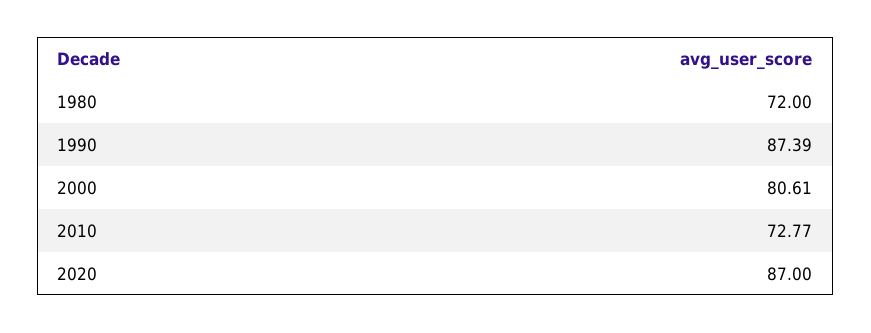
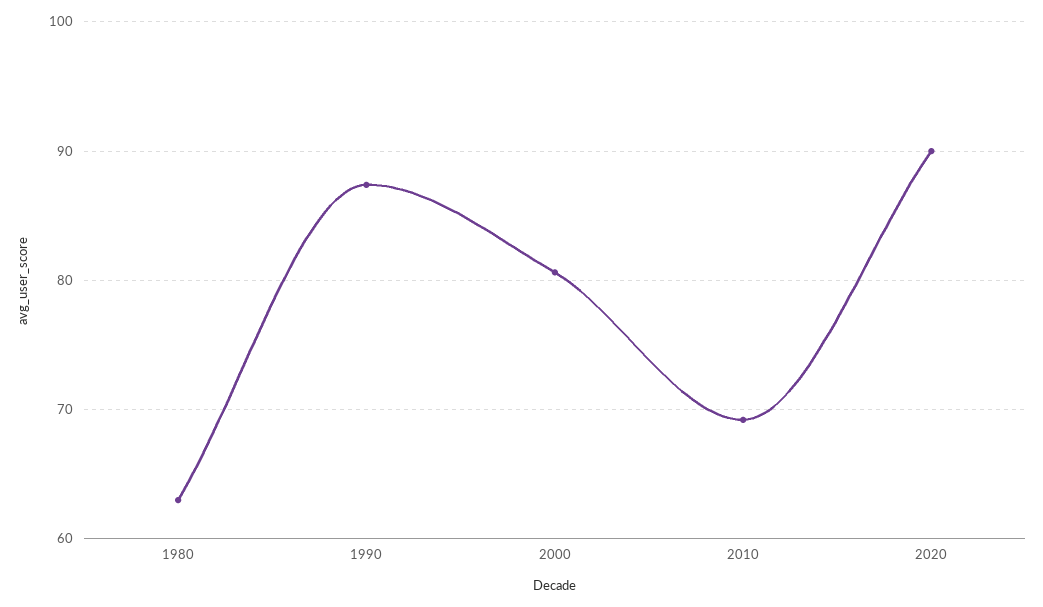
  {
-   "1980": 72,
+   "1980": 63,
    "1990": 87.39,
    "2000": 80.61,
-   "2010": 72.77,
+   "2010": 69,
-   "2020": 87
+   "2020": 90
  }

